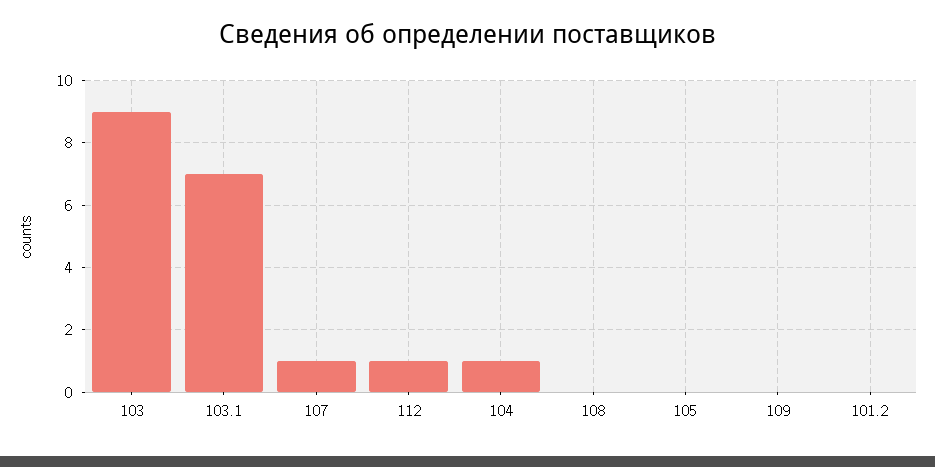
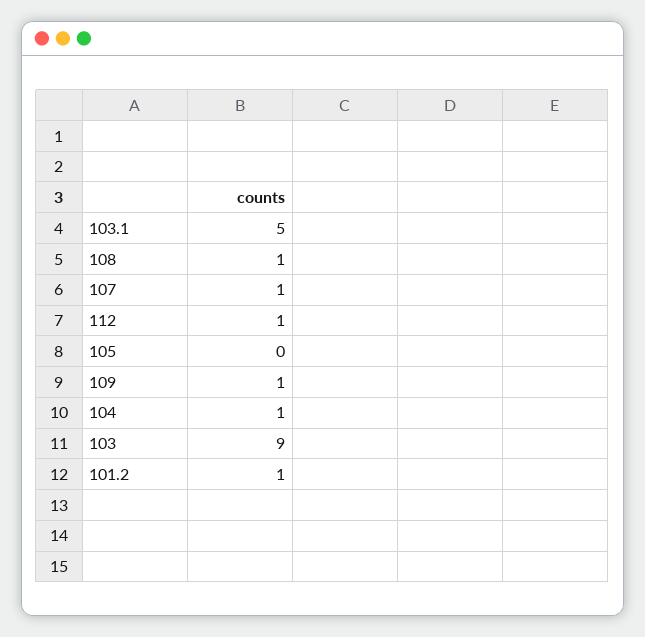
  {
    "103": 9,
-   "103.1": 7,
+   "103.1": 5,
    "107": 1,
    "112": 1,
    "104": 1,
-   "108": 0,
+   "108": 1,
    "105": 0,
-   "109": 0,
+   "109": 1,
-   "101.2": 0
+   "101.2": 1
  }

